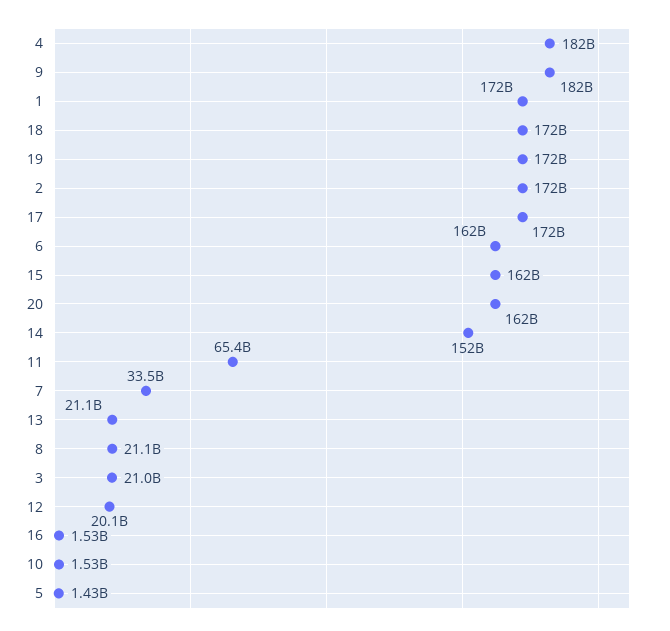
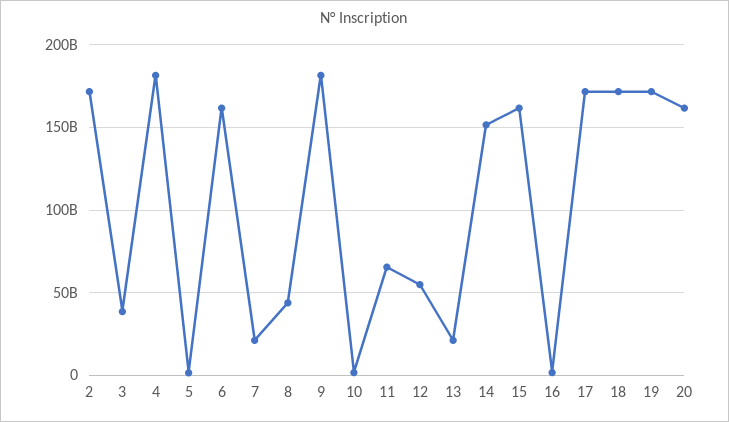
  {
    "4": 182000000000,
    "9": 182000000000,
-   "1": 172000000000,
    "18": 172000000000,
    "19": 172000000000,
    "2": 172000000000,
    "17": 172000000000,
    "6": 162000000000,
    "15": 162000000000,
    "20": 162000000000,
    "14": 152000000000,
    "11": 65400000000,
-   "7": 33500000000,
+   "7": 20000000000,
    "13": 21100000000,
-   "8": 21100000000,
+   "8": 45000000000,
-   "3": 21000000000,
+   "3": 40000000000,
-   "12": 20100000000,
+   "12": 55000000000,
    "16": 1530000000,
    "10": 1530000000,
    "5": 1430000000
  }

